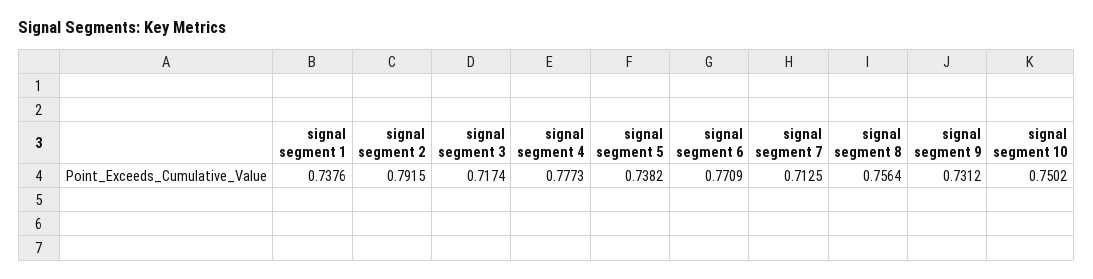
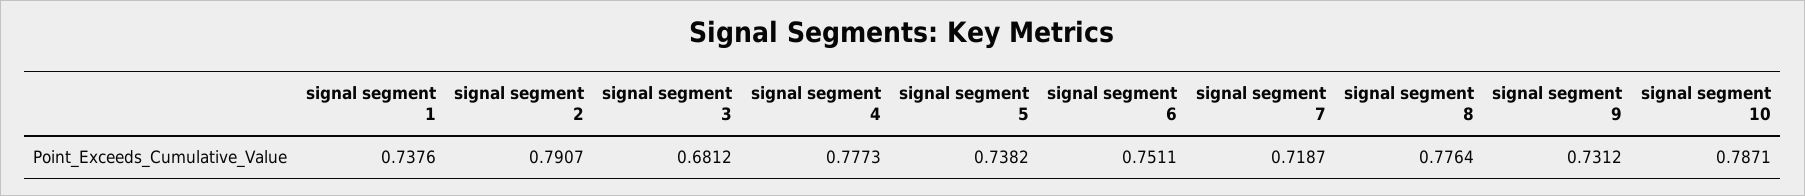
  {
    "signal segment 1": 0.7376,
-   "signal segment 2": 0.7915,
+   "signal segment 2": 0.7907,
-   "signal segment 3": 0.7174,
+   "signal segment 3": 0.6812,
    "signal segment 4": 0.7773,
    "signal segment 5": 0.7382,
-   "signal segment 6": 0.7709,
+   "signal segment 6": 0.7511,
-   "signal segment 7": 0.7125,
+   "signal segment 7": 0.7187,
-   "signal segment 8": 0.7564,
+   "signal segment 8": 0.7764,
    "signal segment 9": 0.7312,
-   "signal segment 10": 0.7502
+   "signal segment 10": 0.7871
  }

